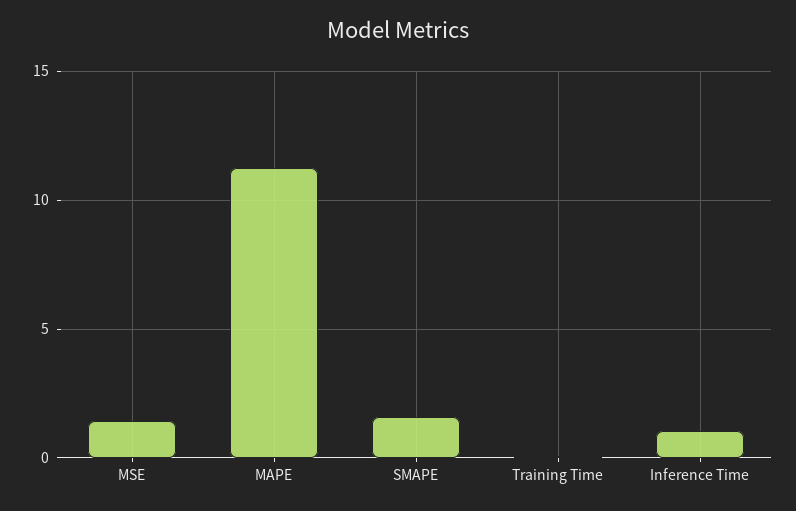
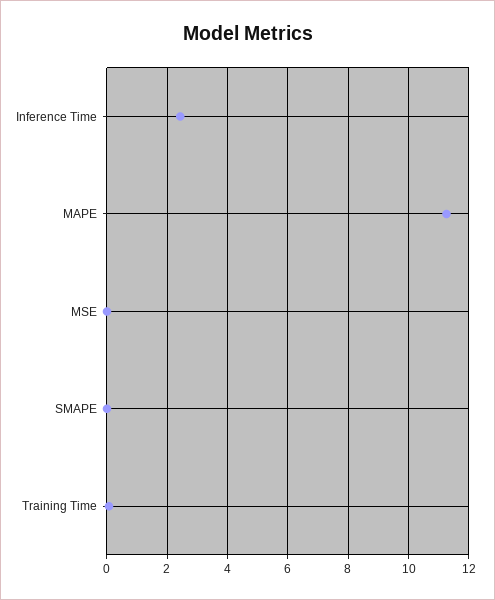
  {
-   "MSE": 1.5,
+   "MSE": 0,
    "MAPE": 11.2,
-   "SMAPE": 1.5,
+   "SMAPE": 0,
    "Training Time": 0,
-   "Inference Time": 1
+   "Inference Time": 2.4
  }

